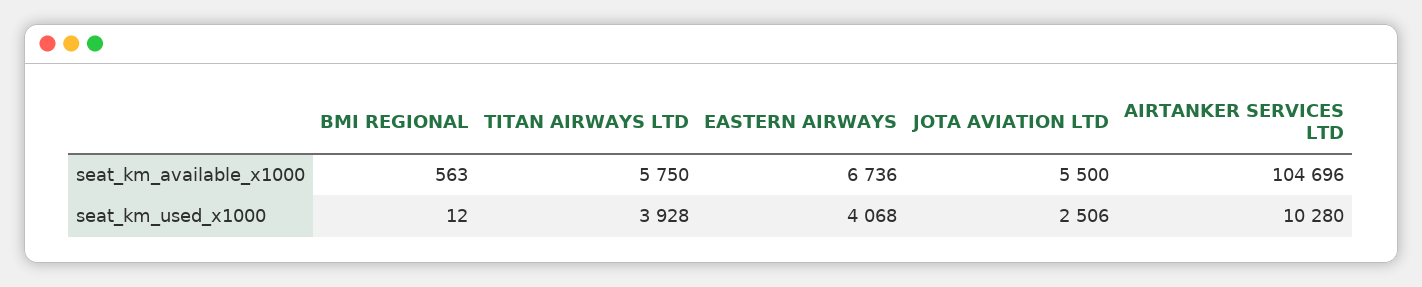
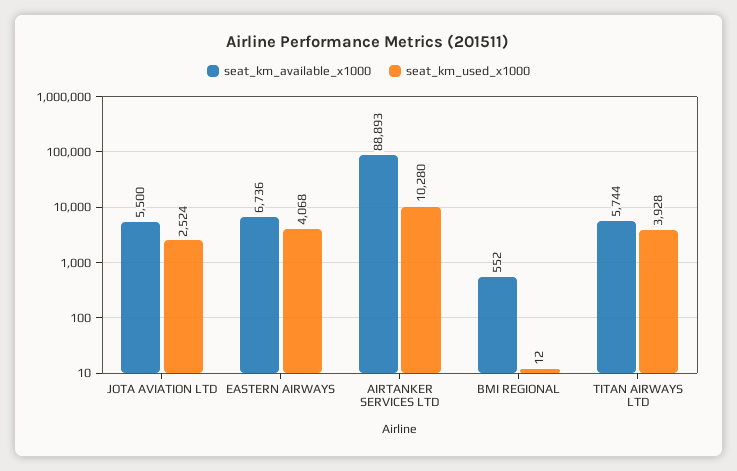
  {
    "seat_km_available_x1000": {
-     "BMI REGIONAL": 563,
+     "BMI REGIONAL": 552,
-     "TITAN AIRWAYS LTD": 5750,
+     "TITAN AIRWAYS LTD": 5744,
      "EASTERN AIRWAYS": 6736,
      "JOTA AVIATION LTD": 5500,
-     "AIRTANKER SERVICES LTD": 104696
+     "AIRTANKER SERVICES LTD": 88893
    },
    "seat_km_used_x1000": {
      "BMI REGIONAL": 12,
      "TITAN AIRWAYS LTD": 3928,
      "EASTERN AIRWAYS": 4068,
-     "JOTA AVIATION LTD": 2506,
+     "JOTA AVIATION LTD": 2524,
      "AIRTANKER SERVICES LTD": 10280
    }
  }

